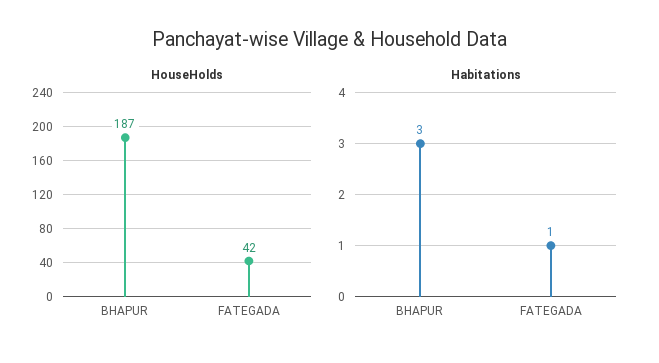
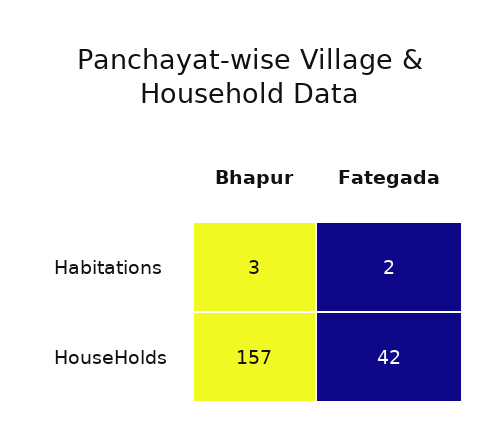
  {
    "HouseHolds": {
-     "BHAPUR": 187,
+     "BHAPUR": 157,
      "FATEGADA": 42
    },
    "Habitations": {
      "BHAPUR": 3,
-     "FATEGADA": 1
+     "FATEGADA": 2
    }
  }

